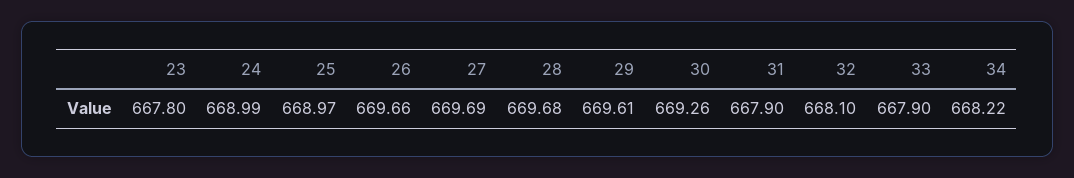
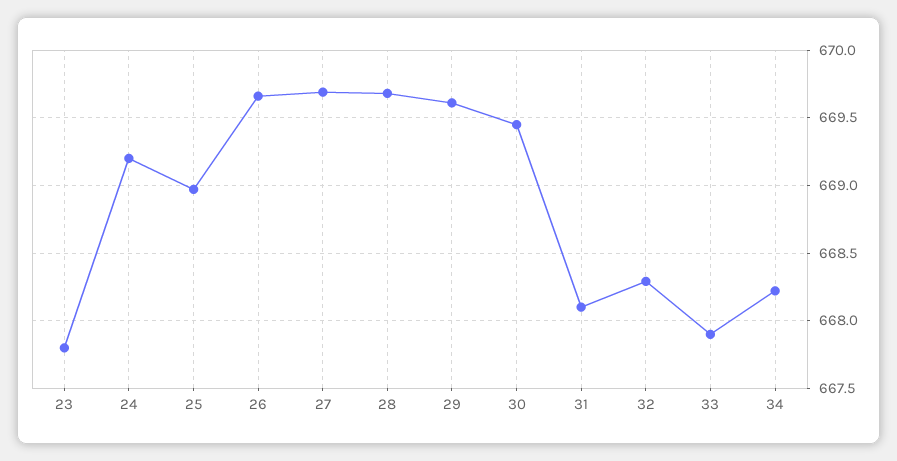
  {
    "23": 667.8,
-   "24": 668.99,
+   "24": 669.2,
    "25": 668.97,
    "26": 669.66,
    "27": 669.69,
    "28": 669.68,
    "29": 669.61,
-   "30": 669.26,
+   "30": 669.45,
-   "31": 667.9,
+   "31": 668.1,
-   "32": 668.1,
+   "32": 668.3,
    "33": 667.9,
    "34": 668.22
  }

